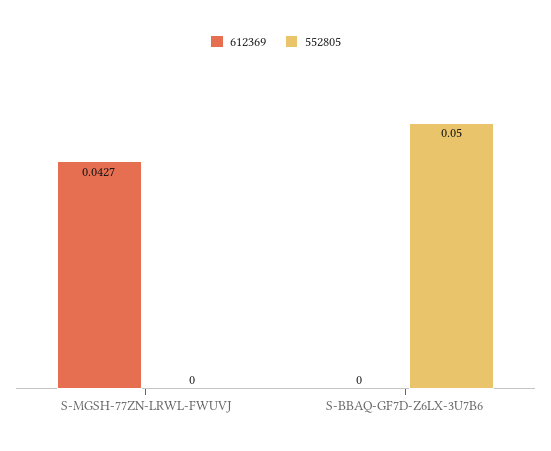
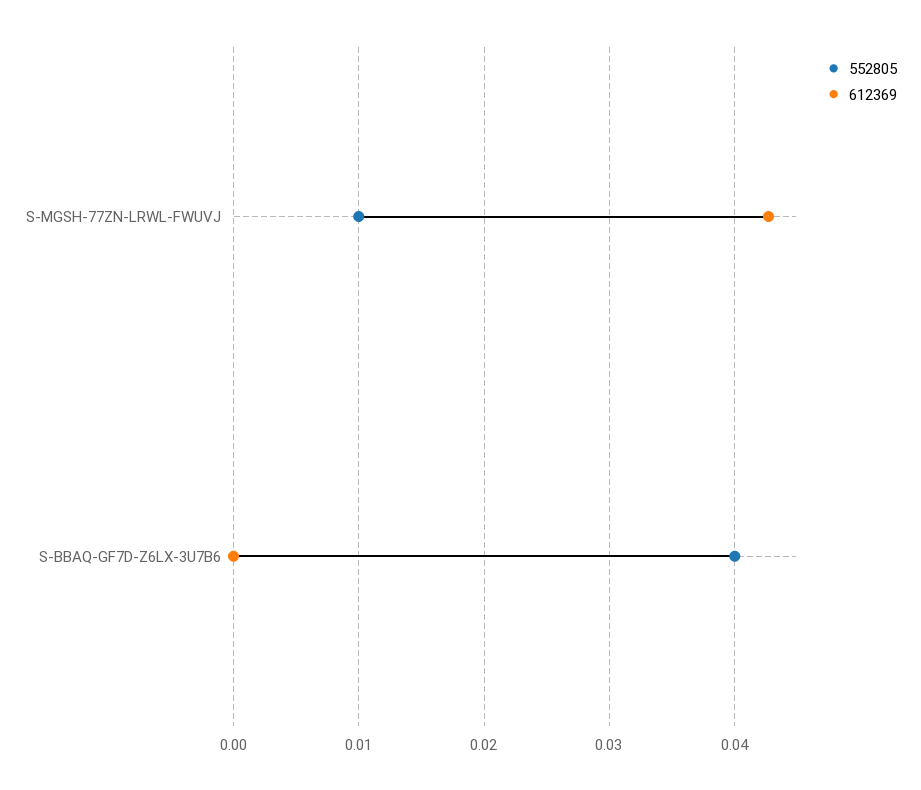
  {
    "612369": {
      "S-MGSH-77ZN-LRWL-FWUVJ": 0.0427,
      "S-BBAQ-GF7D-Z6LX-3U7B6": 0
    },
    "552805": {
-     "S-MGSH-77ZN-LRWL-FWUVJ": 0,
+     "S-MGSH-77ZN-LRWL-FWUVJ": 0.01,
-     "S-BBAQ-GF7D-Z6LX-3U7B6": 0.05
+     "S-BBAQ-GF7D-Z6LX-3U7B6": 0.04
    }
  }

